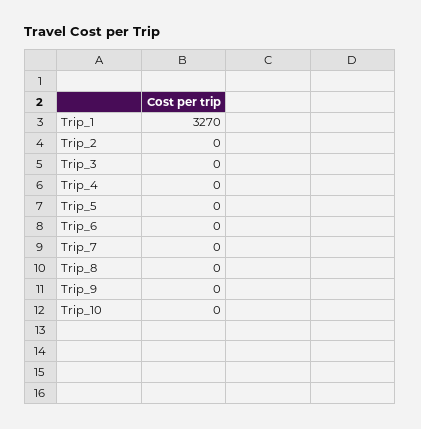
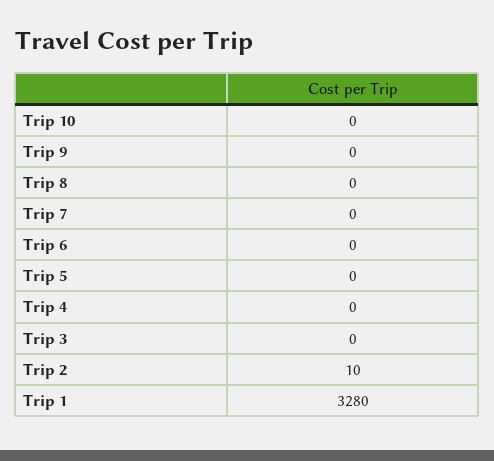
  {
-   "Trip_1": 3270,
+   "Trip_1": 3280,
-   "Trip_2": 0,
+   "Trip_2": 10,
    "Trip_3": 0,
    "Trip_4": 0,
    "Trip_5": 0,
    "Trip_6": 0,
    "Trip_7": 0,
    "Trip_8": 0,
    "Trip_9": 0,
    "Trip_10": 0
  }

